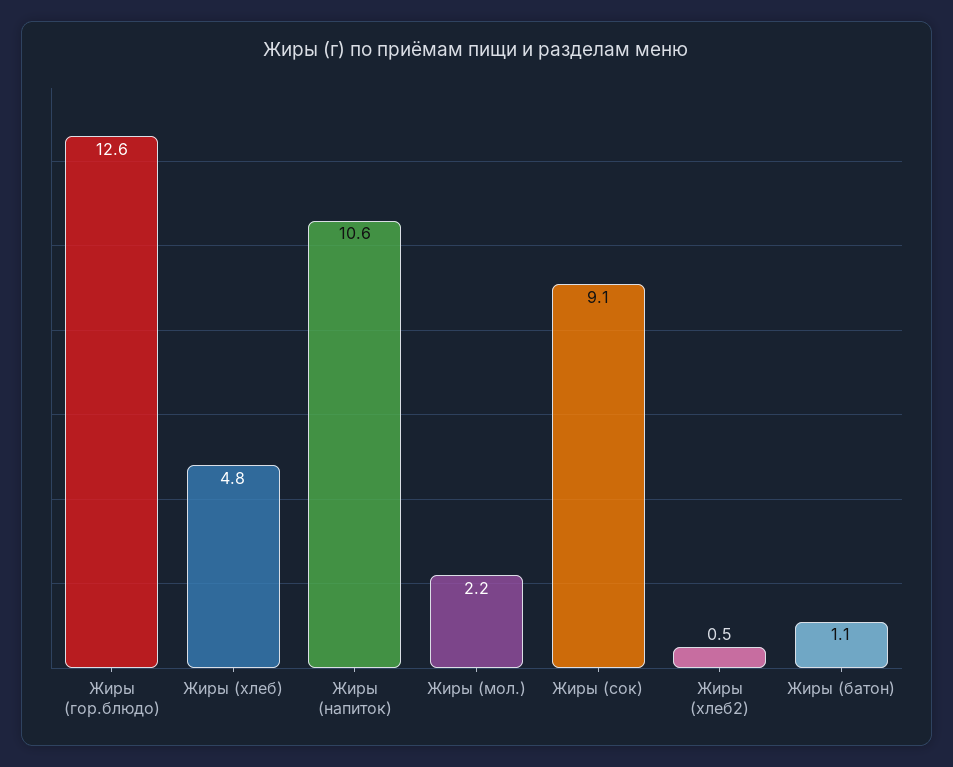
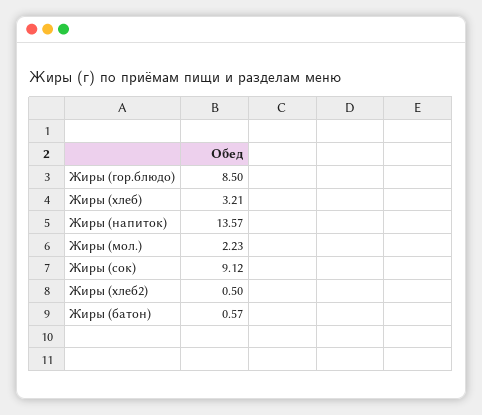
  {
-   "Жиры (гор.блюдо)": 12.6,
+   "Жиры (гор.блюдо)": 8.5,
-   "Жиры (хлеб)": 4.8,
+   "Жиры (хлеб)": 3.21,
-   "Жиры (напиток)": 10.6,
+   "Жиры (напиток)": 13.57,
    "Жиры (мол.)": 2.23,
    "Жиры (сок)": 9.12,
    "Жиры (хлеб2)": 0.5,
-   "Жиры (батон)": 1.1
+   "Жиры (батон)": 0.57
  }

